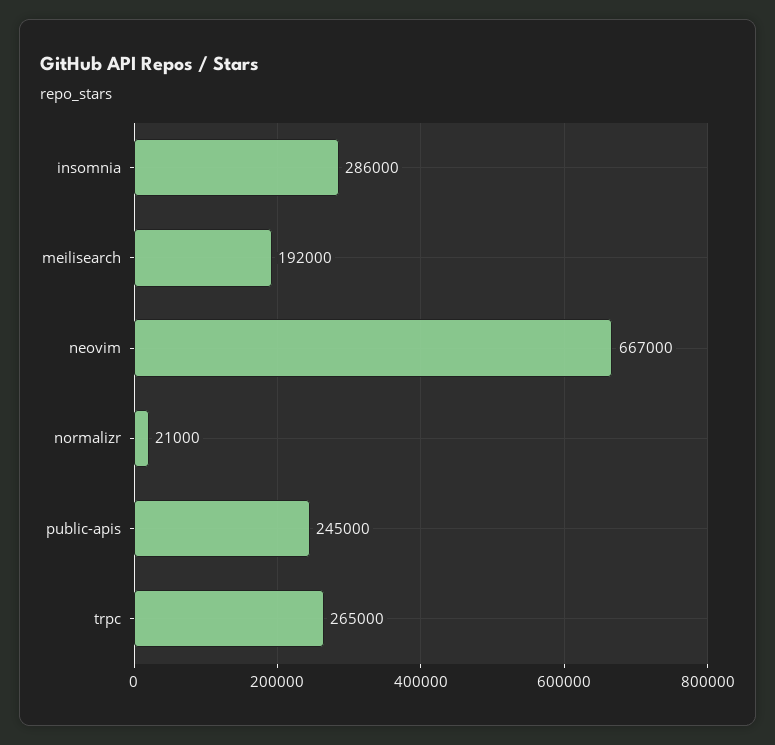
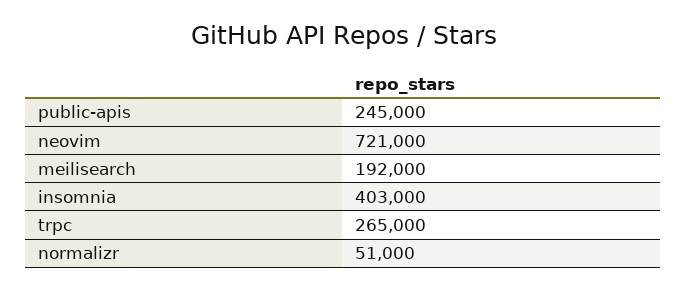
  {
-   "insomnia": 286000,
+   "insomnia": 403000,
    "meilisearch": 192000,
-   "neovim": 667000,
+   "neovim": 721000,
-   "normalizr": 21000,
+   "normalizr": 51000,
    "public-apis": 245000,
    "trpc": 265000
  }

